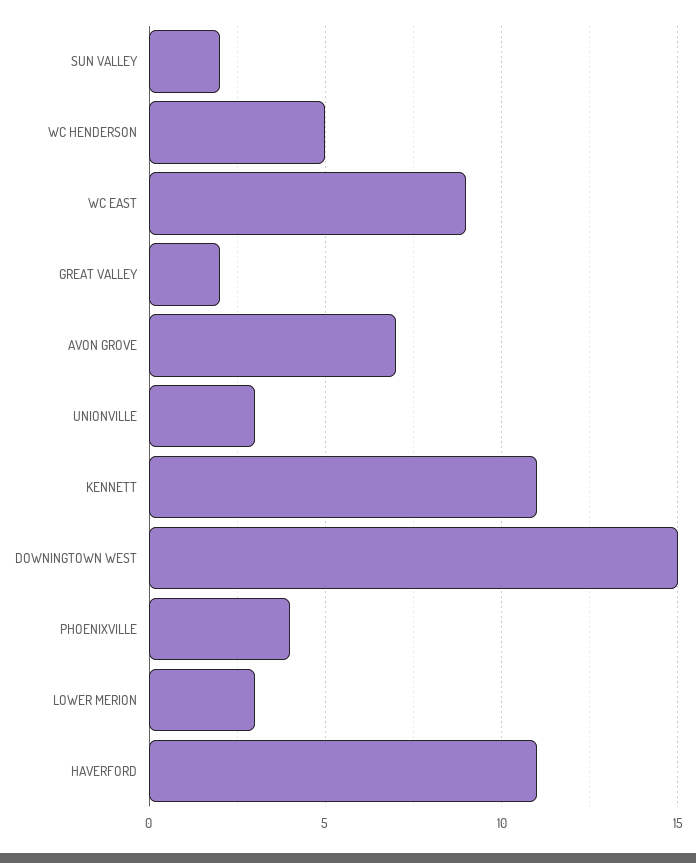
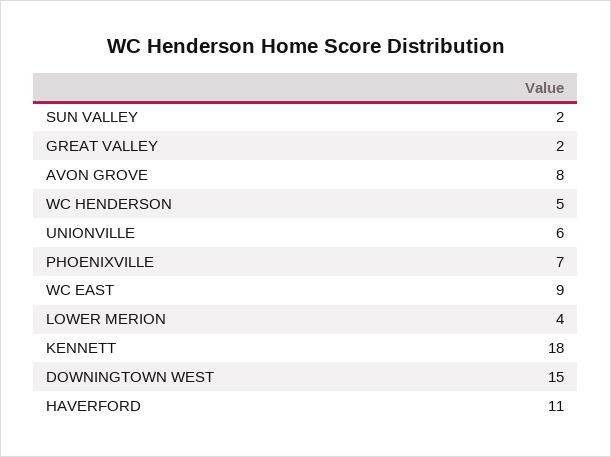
  {
    "SUN VALLEY": 2,
    "WC HENDERSON": 5,
    "WC EAST": 9,
    "GREAT VALLEY": 2,
-   "AVON GROVE": 7,
+   "AVON GROVE": 8,
-   "UNIONVILLE": 3,
+   "UNIONVILLE": 6,
-   "KENNETT": 11,
+   "KENNETT": 18,
    "DOWNINGTOWN WEST": 15,
-   "PHOENIXVILLE": 4,
+   "PHOENIXVILLE": 7,
-   "LOWER MERION": 3,
+   "LOWER MERION": 4,
    "HAVERFORD": 11
  }

